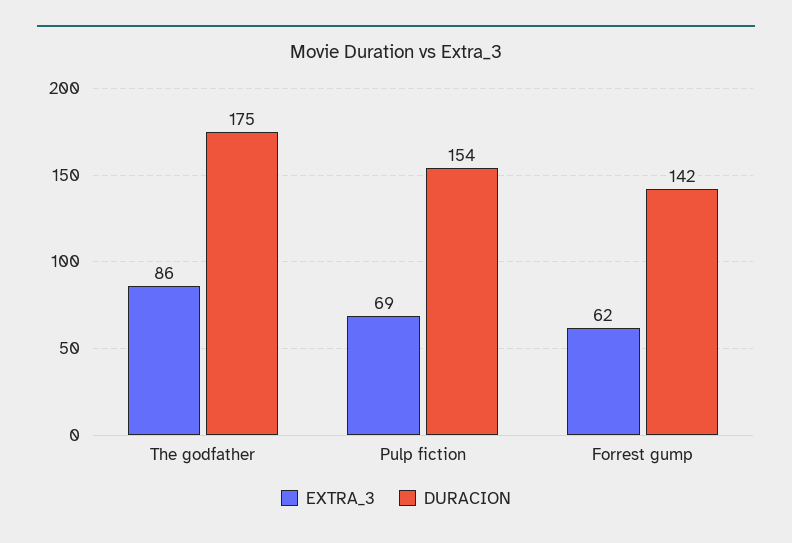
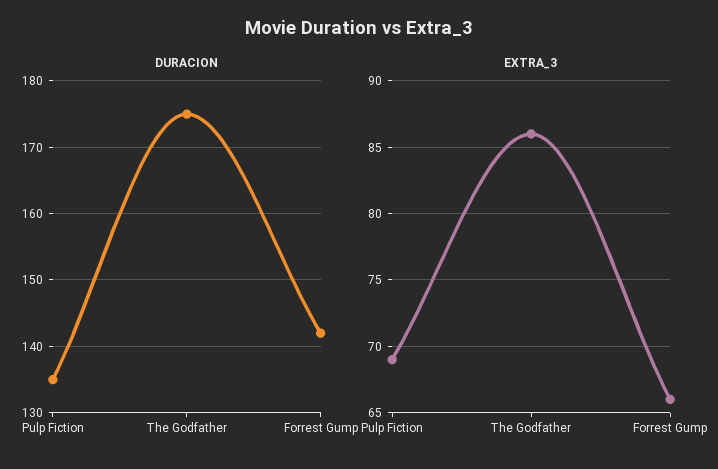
  {
    "EXTRA_3": {
      "The godfather": 86,
      "Pulp fiction": 69,
-     "Forrest gump": 62
+     "Forrest gump": 66
    },
    "DURACION": {
      "The godfather": 175,
-     "Pulp fiction": 154,
+     "Pulp fiction": 135,
      "Forrest gump": 142
    }
  }

